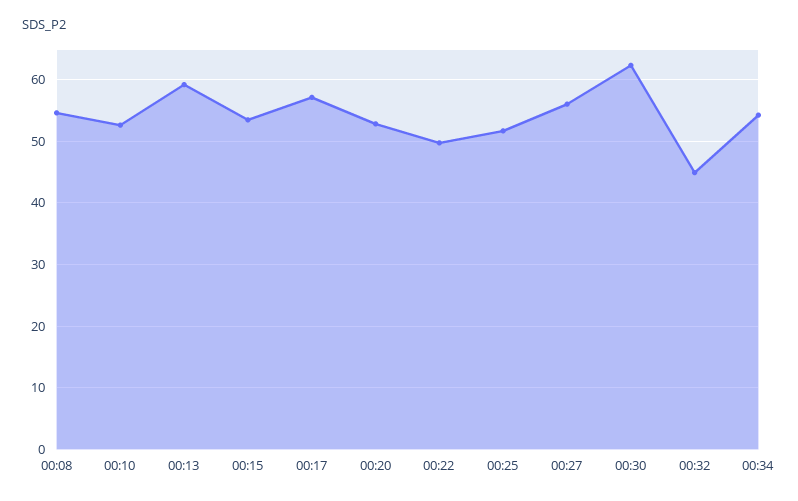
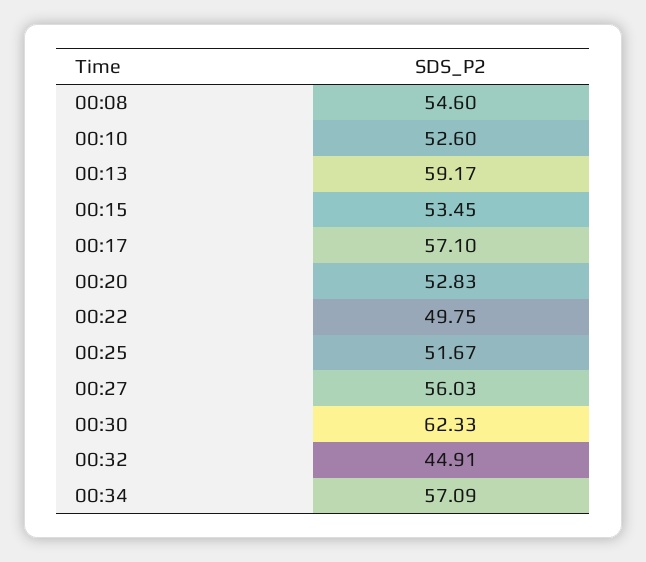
  {
    "00:08": 54.6,
    "00:10": 52.6,
    "00:13": 59.17,
    "00:15": 53.45,
    "00:17": 57.1,
    "00:20": 52.83,
    "00:22": 49.75,
    "00:25": 51.67,
    "00:27": 56.03,
    "00:30": 62.33,
    "00:32": 44.91,
-   "00:34": 54
+   "00:34": 57.09
  }

